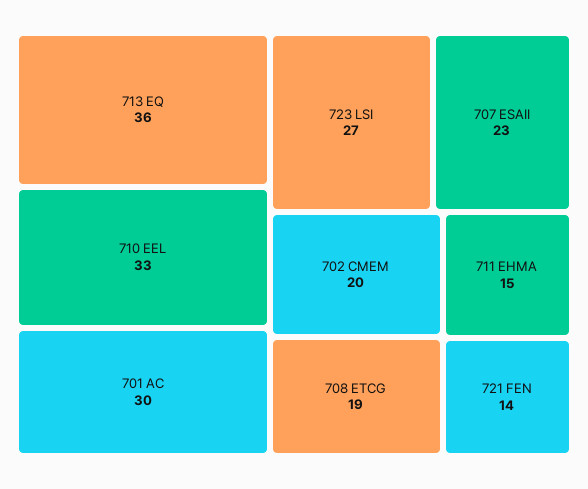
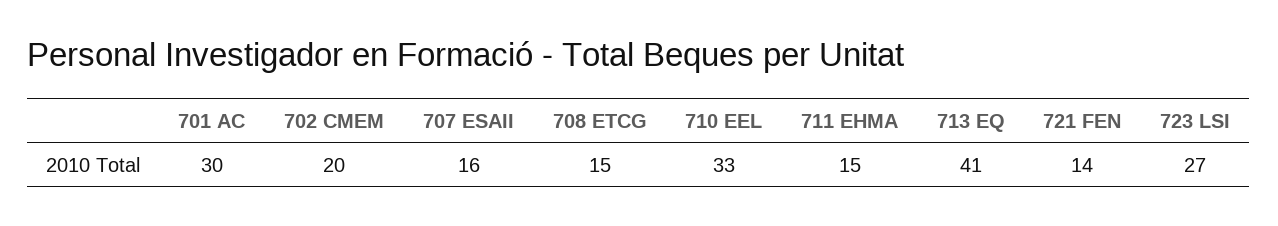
  {
-   "713 EQ": 36,
+   "713 EQ": 41,
    "710 EEL": 33,
    "701 AC": 30,
    "723 LSI": 27,
-   "707 ESAII": 23,
+   "707 ESAII": 16,
    "702 CMEM": 20,
-   "708 ETCG": 19,
+   "708 ETCG": 15,
    "711 EHMA": 15,
    "721 FEN": 14
  }

